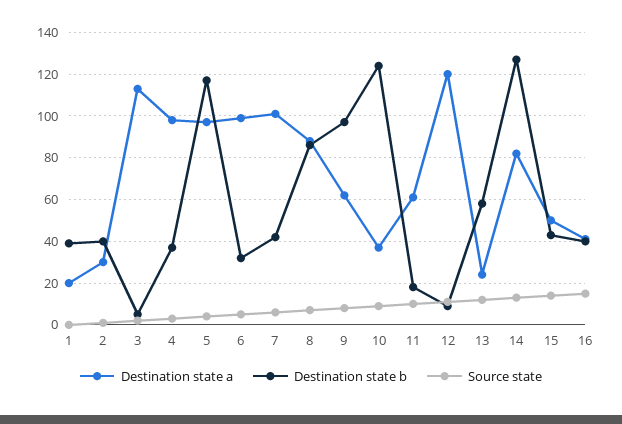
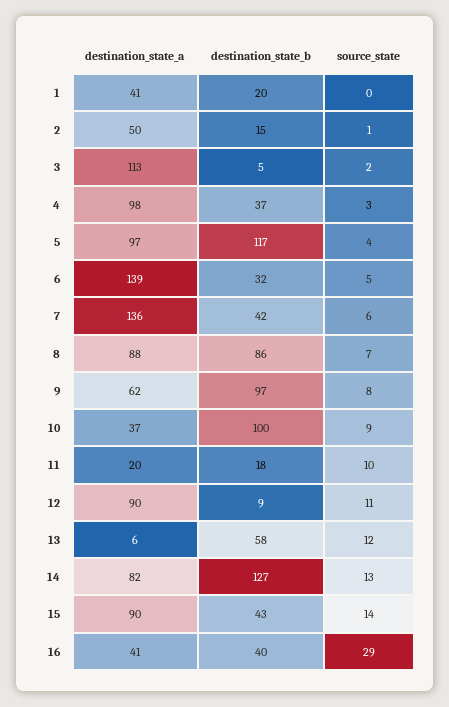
  {
    "Destination state a": {
-     "1": 20,
+     "1": 41,
-     "2": 30,
+     "2": 50,
      "3": 113,
      "4": 98,
      "5": 97,
-     "6": 100,
+     "6": 139,
-     "7": 100,
+     "7": 136,
      "8": 88,
      "9": 62,
      "10": 37,
-     "11": 60,
+     "11": 20,
-     "12": 120,
+     "12": 90,
-     "13": 25,
+     "13": 6,
      "14": 82,
-     "15": 50,
+     "15": 90,
      "16": 41
    },
    "Destination state b": {
-     "1": 40,
+     "1": 20,
-     "2": 40,
+     "2": 15,
      "3": 5,
      "4": 37,
      "5": 117,
      "6": 32,
      "7": 42,
      "8": 86,
      "9": 97,
-     "10": 125,
+     "10": 100,
      "11": 18,
      "12": 9,
      "13": 58,
      "14": 127,
      "15": 43,
      "16": 40
    },
    "Source state": {
      "1": 0,
      "2": 1,
      "3": 2,
      "4": 3,
      "5": 4,
      "6": 5,
      "7": 6,
      "8": 7,
      "9": 8,
      "10": 9,
      "11": 10,
      "12": 11,
      "13": 12,
      "14": 13,
      "15": 14,
-     "16": 15
+     "16": 29
    }
  }

